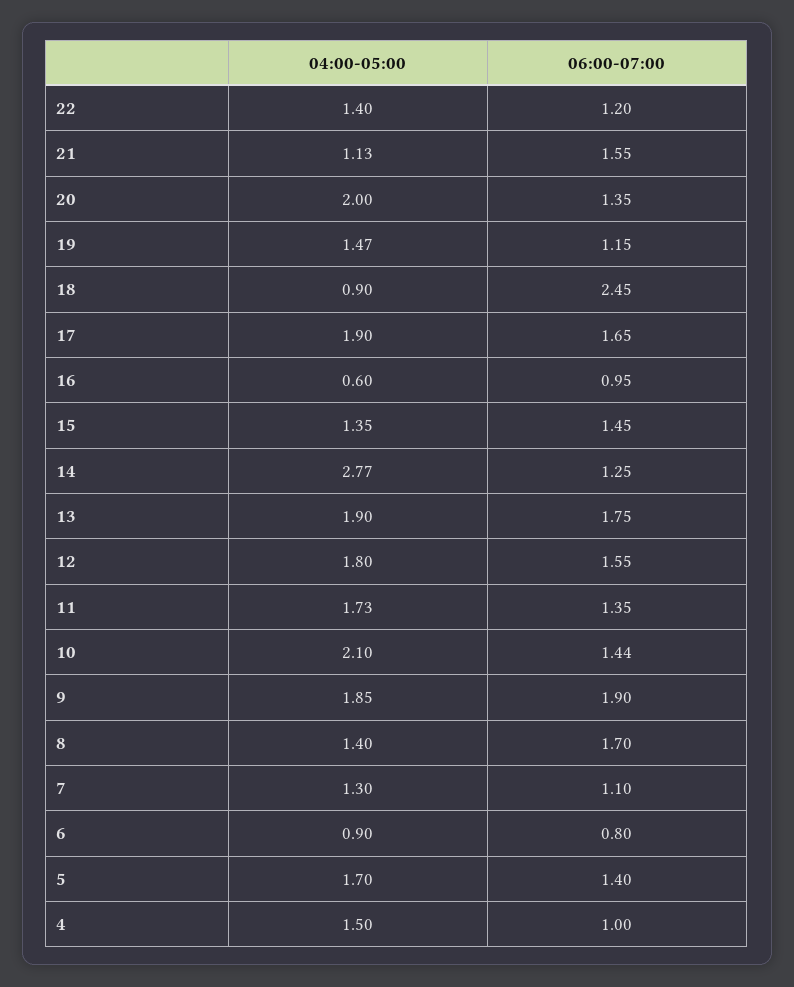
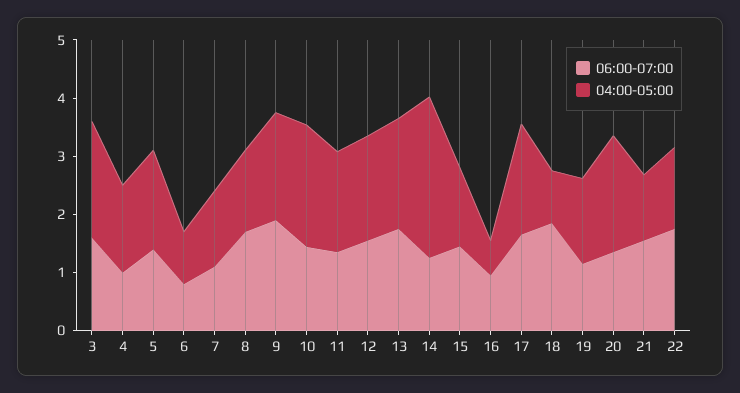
  {
    "04:00-05:00": {
      "22": 1.4,
      "21": 1.13,
      "20": 2,
      "19": 1.47,
      "18": 0.9,
      "17": 1.9,
      "16": 0.6,
      "15": 1.35,
      "14": 2.77,
      "13": 1.9,
      "12": 1.8,
      "11": 1.73,
      "10": 2.1,
      "9": 1.85,
      "8": 1.4,
      "7": 1.3,
      "6": 0.9,
      "5": 1.7,
-     "4": 1.5
+     "4": 1.5,
+     "3": 2
    },
    "06:00-07:00": {
-     "22": 1.2,
+     "22": 1.8,
      "21": 1.55,
      "20": 1.35,
      "19": 1.15,
-     "18": 2.45,
+     "18": 1.8,
      "17": 1.65,
      "16": 0.95,
      "15": 1.45,
      "14": 1.25,
      "13": 1.75,
      "12": 1.55,
      "11": 1.35,
      "10": 1.44,
      "9": 1.9,
      "8": 1.7,
      "7": 1.1,
      "6": 0.8,
      "5": 1.4,
-     "4": 1
+     "4": 1,
+     "3": 1.6
    }
  }

